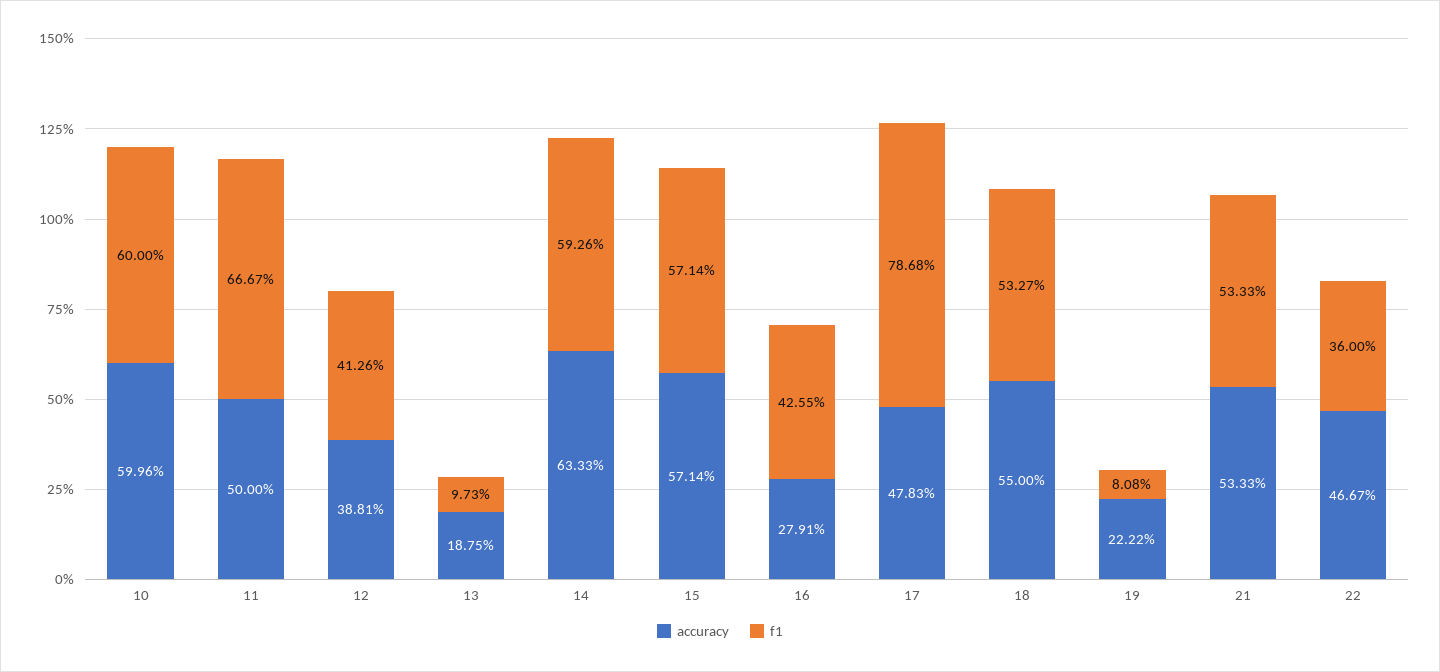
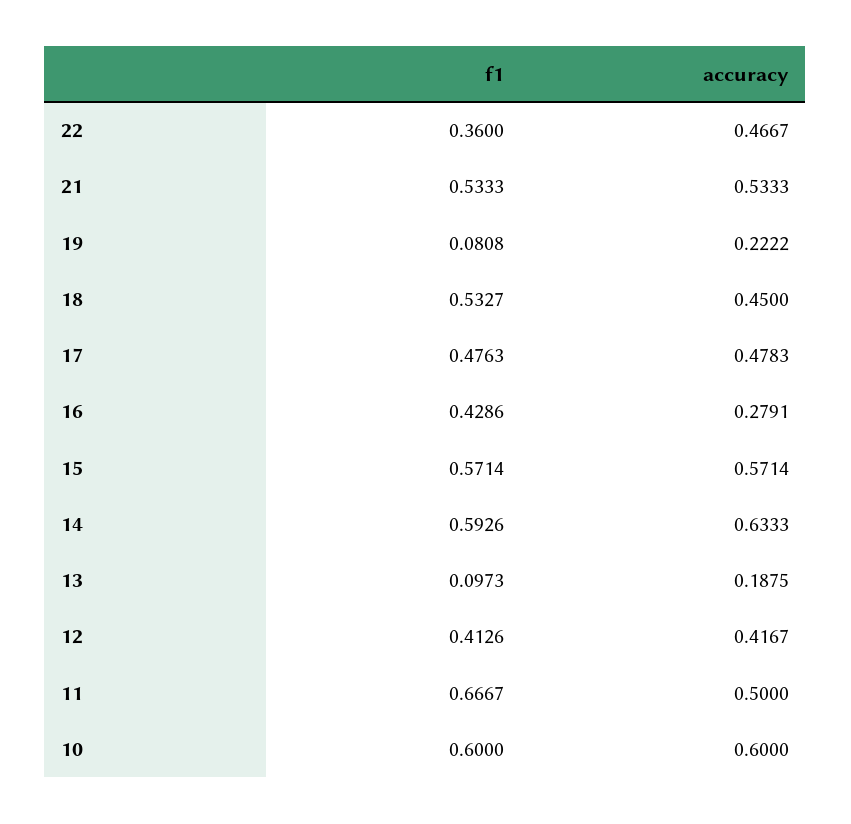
  {
    "accuracy": {
-     "10": 0.5996,
+     "10": 0.6,
      "11": 0.5,
-     "12": 0.3881,
+     "12": 0.4167,
      "13": 0.1875,
      "14": 0.6333,
      "15": 0.5714,
      "16": 0.2791,
      "17": 0.4783,
-     "18": 0.55,
+     "18": 0.45,
      "19": 0.2222,
      "21": 0.5333,
      "22": 0.4667
    },
    "f1": {
      "10": 0.6,
      "11": 0.6667,
      "12": 0.4126,
      "13": 0.0973,
      "14": 0.5926,
      "15": 0.5714,
-     "16": 0.4255,
+     "16": 0.4286,
-     "17": 0.7868,
+     "17": 0.4763,
      "18": 0.5327,
      "19": 0.0808,
      "21": 0.5333,
      "22": 0.36
    }
  }

